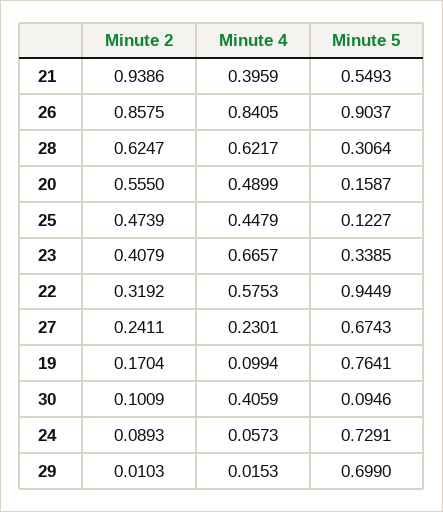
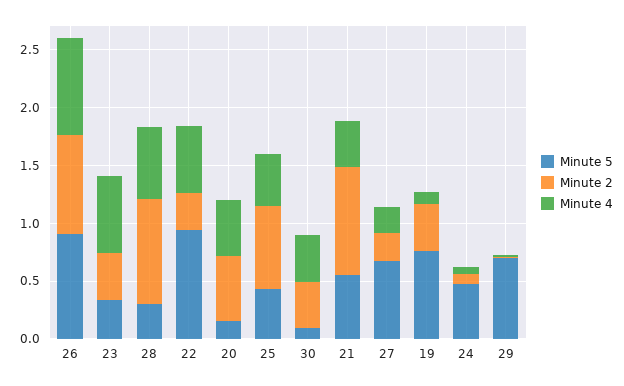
  {
    "Minute 2": {
      "21": 0.9386,
      "26": 0.8575,
-     "28": 0.6247,
+     "28": 0.9,
      "20": 0.555,
-     "25": 0.4739,
+     "25": 0.7,
      "23": 0.4079,
      "22": 0.3192,
      "27": 0.2411,
-     "19": 0.1704,
+     "19": 0.4,
-     "30": 0.1009,
+     "30": 0.4,
      "24": 0.0893,
      "29": 0.0103
    },
    "Minute 4": {
      "21": 0.3959,
      "26": 0.8405,
      "28": 0.6217,
      "20": 0.4899,
      "25": 0.4479,
      "23": 0.6657,
      "22": 0.5753,
      "27": 0.2301,
      "19": 0.0994,
      "30": 0.4059,
      "24": 0.0573,
      "29": 0.0153
    },
    "Minute 5": {
      "21": 0.5493,
      "26": 0.9037,
      "28": 0.3064,
      "20": 0.1587,
-     "25": 0.1227,
+     "25": 0.4,
      "23": 0.3385,
      "22": 0.9449,
      "27": 0.6743,
      "19": 0.7641,
      "30": 0.0946,
-     "24": 0.7291,
+     "24": 0.5,
      "29": 0.699
    }
  }

